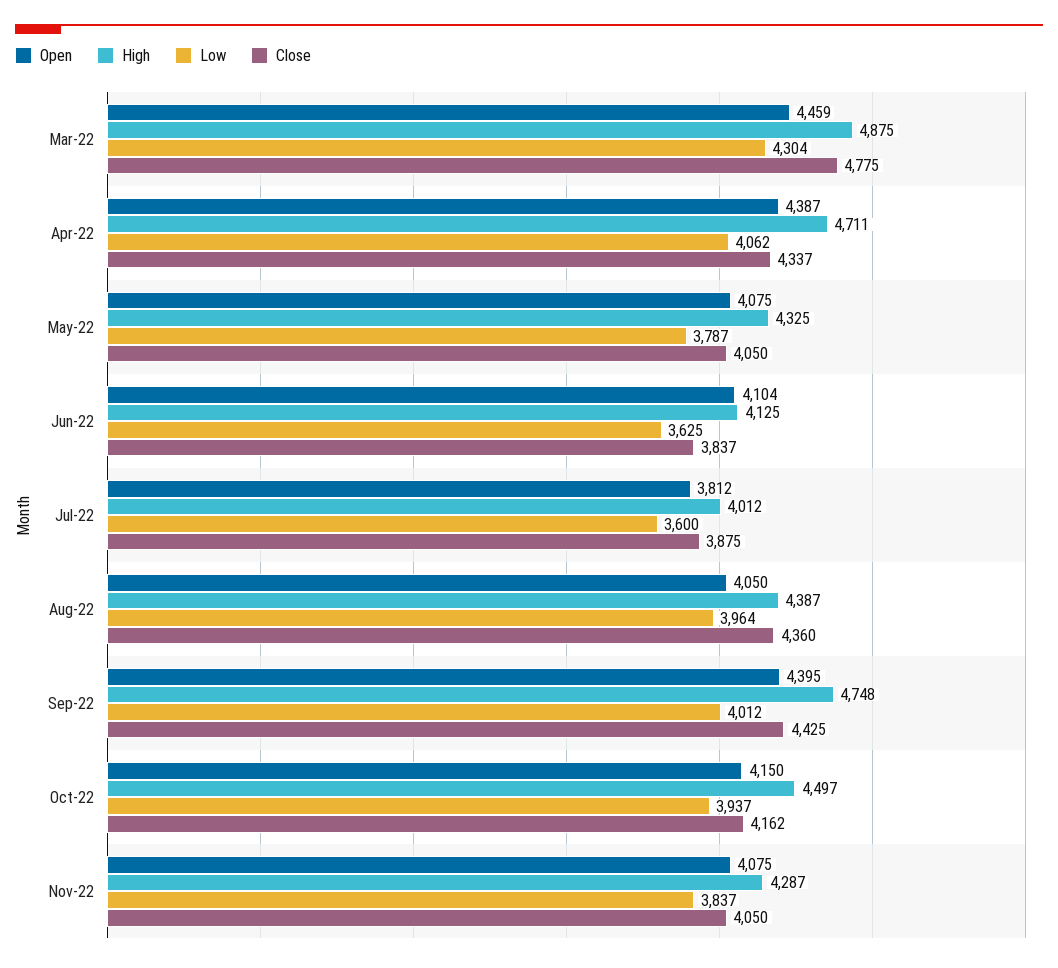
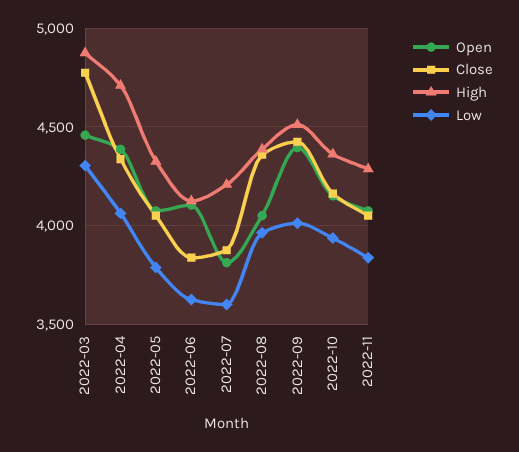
  {
    "Open": {
      "Mar-22": 4459,
      "Apr-22": 4387,
      "May-22": 4075,
      "Jun-22": 4104,
      "Jul-22": 3812,
      "Aug-22": 4050,
      "Sep-22": 4395,
      "Oct-22": 4150,
      "Nov-22": 4075
    },
    "High": {
      "Mar-22": 4875,
      "Apr-22": 4711,
      "May-22": 4325,
      "Jun-22": 4125,
-     "Jul-22": 4012,
+     "Jul-22": 4200,
      "Aug-22": 4387,
-     "Sep-22": 4748,
+     "Sep-22": 4500,
-     "Oct-22": 4497,
+     "Oct-22": 4350,
      "Nov-22": 4287
    },
    "Low": {
      "Mar-22": 4304,
      "Apr-22": 4062,
      "May-22": 3787,
      "Jun-22": 3625,
      "Jul-22": 3600,
      "Aug-22": 3964,
      "Sep-22": 4012,
      "Oct-22": 3937,
      "Nov-22": 3837
    },
    "Close": {
      "Mar-22": 4775,
      "Apr-22": 4337,
      "May-22": 4050,
      "Jun-22": 3837,
      "Jul-22": 3875,
      "Aug-22": 4360,
      "Sep-22": 4425,
      "Oct-22": 4162,
      "Nov-22": 4050
    }
  }

